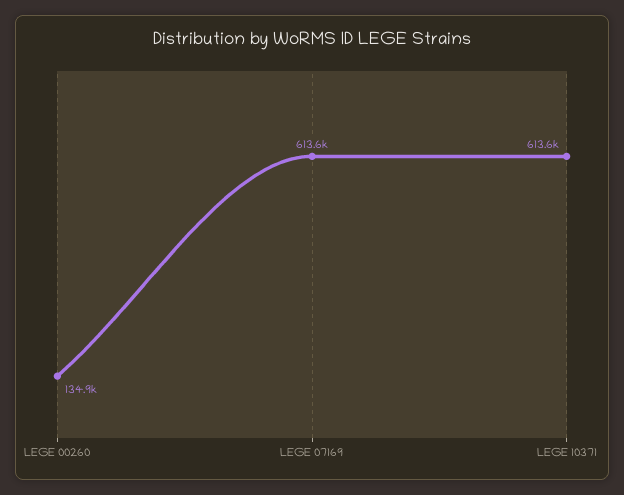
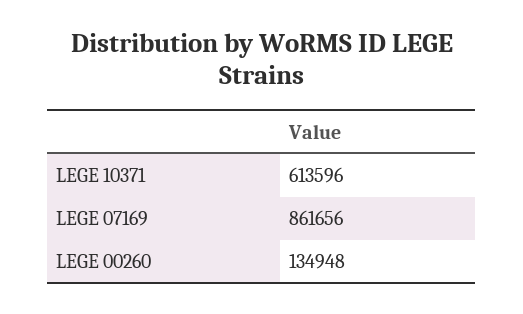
  {
    "LEGE 00260": 134948,
-   "LEGE 07169": 613600,
+   "LEGE 07169": 861656,
    "LEGE 10371": 613596
  }

